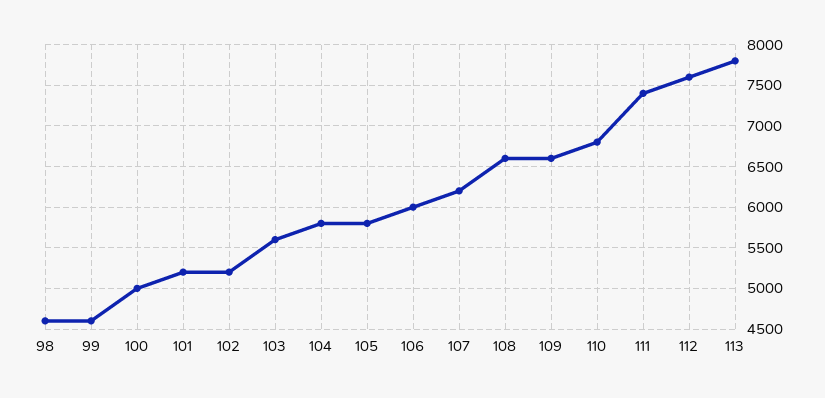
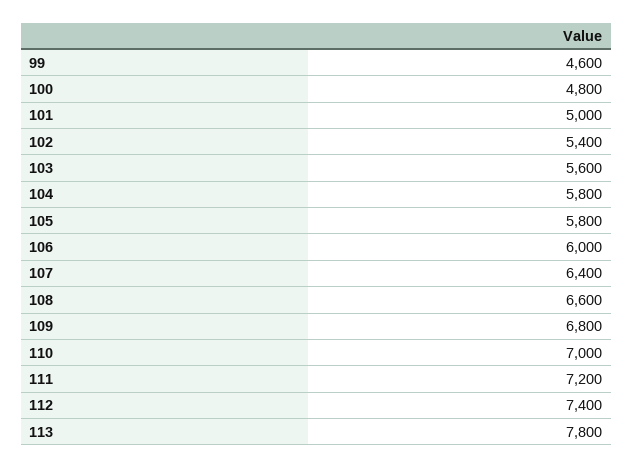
  {
-   "98": 4600,
    "99": 4600,
-   "100": 5000,
+   "100": 4800,
-   "101": 5200,
+   "101": 5000,
-   "102": 5200,
+   "102": 5400,
    "103": 5600,
    "104": 5800,
    "105": 5800,
    "106": 6000,
-   "107": 6200,
+   "107": 6400,
    "108": 6600,
-   "109": 6600,
+   "109": 6800,
-   "110": 6800,
+   "110": 7000,
-   "111": 7400,
+   "111": 7200,
-   "112": 7600,
+   "112": 7400,
    "113": 7800
  }

